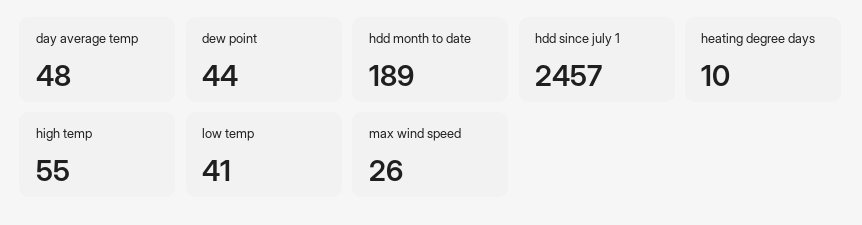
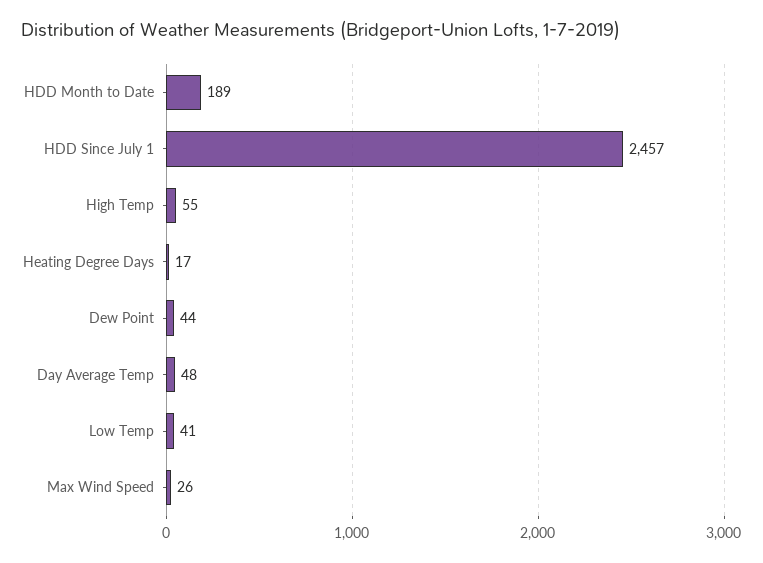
  {
    "day average temp": 48,
    "dew point": 44,
    "hdd month to date": 189,
    "hdd since july 1": 2457,
-   "heating degree days": 10,
+   "heating degree days": 17,
    "high temp": 55,
    "low temp": 41,
    "max wind speed": 26
  }

